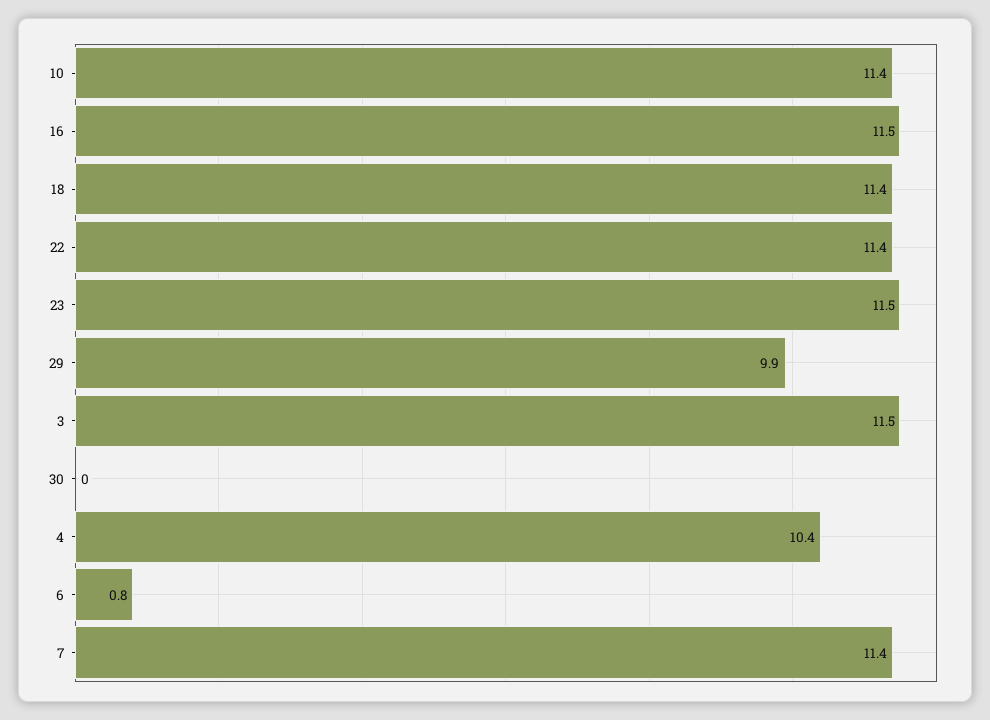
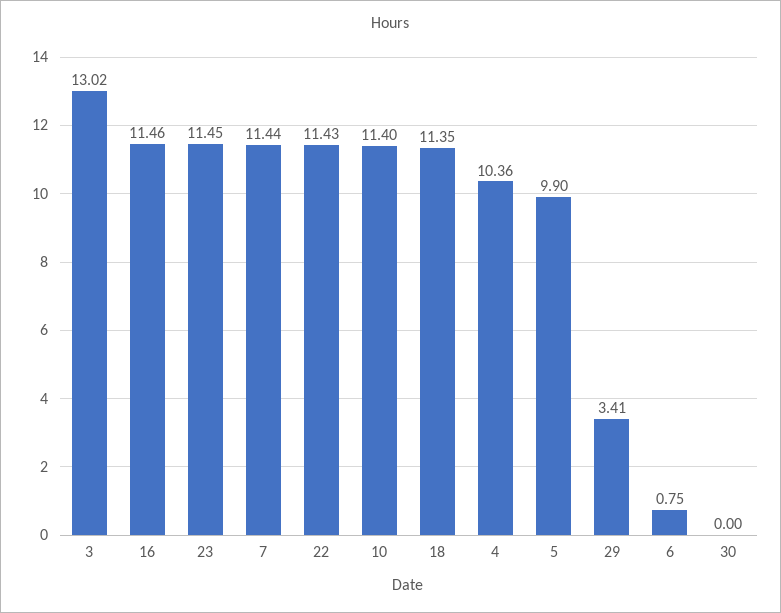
  {
    "10": 11.4,
    "16": 11.46,
    "18": 11.35,
    "22": 11.43,
    "23": 11.45,
-   "29": 9.9,
+   "29": 3.41,
-   "3": 11.5,
+   "3": 13.02,
    "30": 0,
    "4": 10.36,
    "6": 0.75,
-   "7": 11.44
+   "7": 11.44,
+   "5": 9.9
  }

